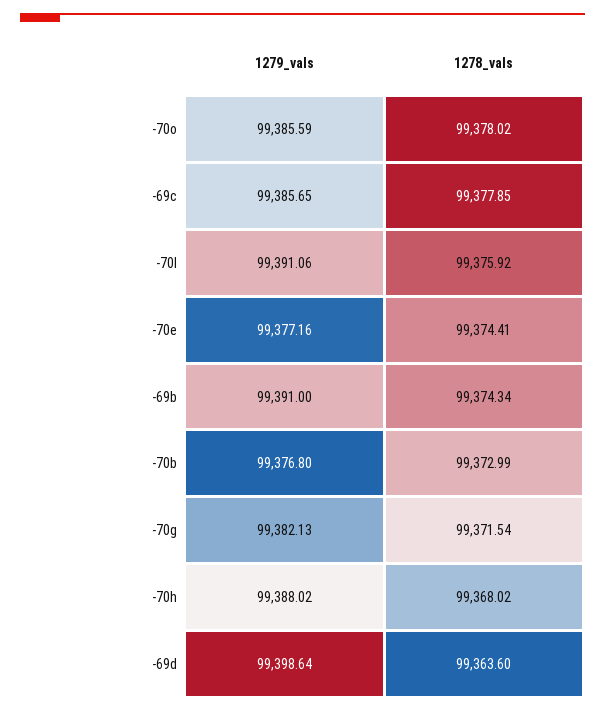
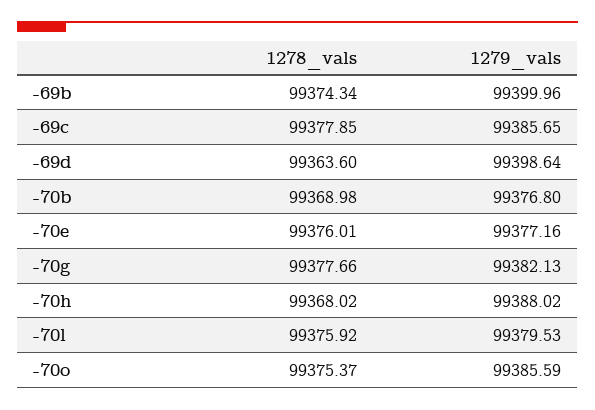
  {
    "1279_vals": {
      "-70o": 99385.59,
      "-69c": 99385.65,
-     "-70l": 99391.06,
+     "-70l": 99379.53,
      "-70e": 99377.16,
-     "-69b": 99391,
+     "-69b": 99399.96,
      "-70b": 99376.8,
      "-70g": 99382.13,
      "-70h": 99388.02,
      "-69d": 99398.64
    },
    "1278_vals": {
-     "-70o": 99378.02,
+     "-70o": 99375.37,
      "-69c": 99377.85,
      "-70l": 99375.92,
-     "-70e": 99374.41,
+     "-70e": 99376.01,
      "-69b": 99374.34,
-     "-70b": 99372.99,
+     "-70b": 99368.98,
-     "-70g": 99371.54,
+     "-70g": 99377.66,
      "-70h": 99368.02,
      "-69d": 99363.6
    }
  }

